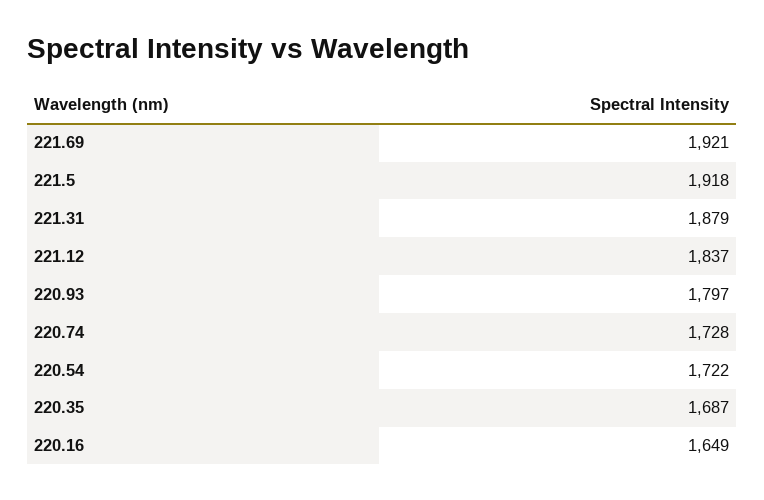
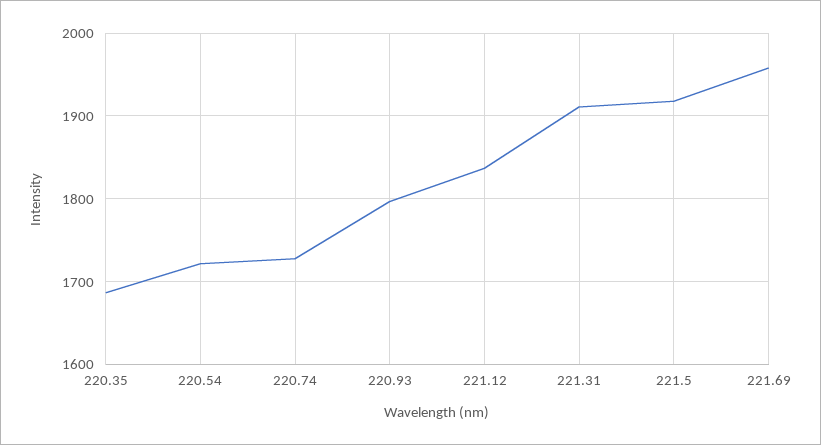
  {
-   "221.69": 1921,
+   "221.69": 1960,
    "221.5": 1918,
-   "221.31": 1879,
+   "221.31": 1910,
    "221.12": 1837,
    "220.93": 1797,
    "220.74": 1728,
    "220.54": 1722,
-   "220.35": 1687,
+   "220.35": 1687
-   "220.16": 1649
  }

